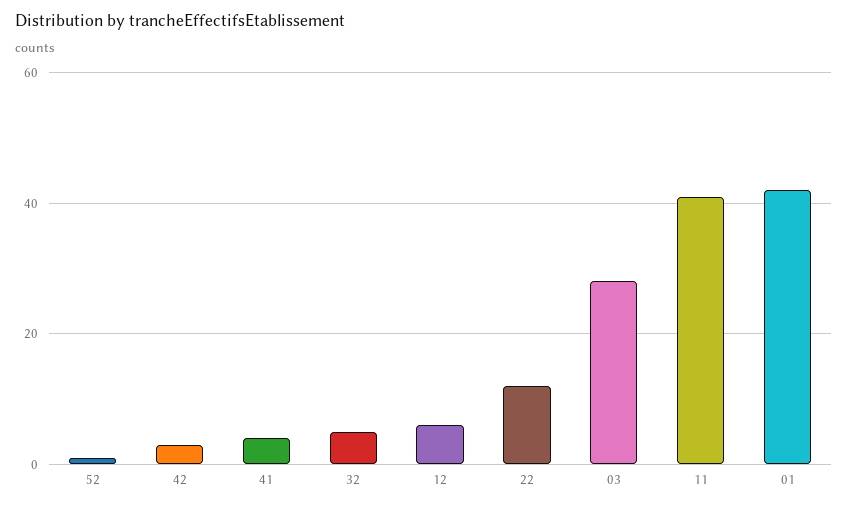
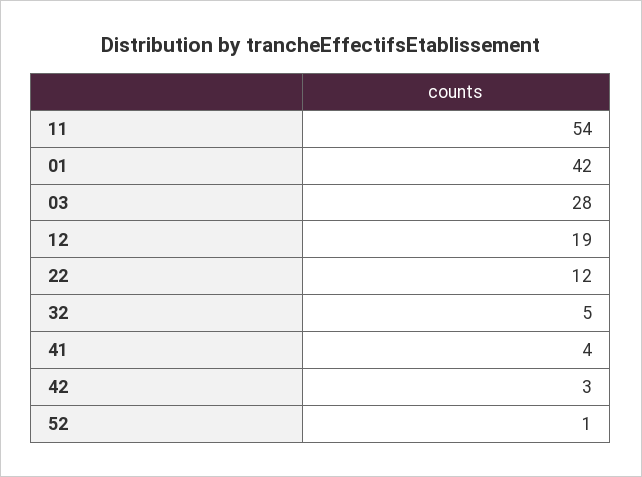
  {
    "52": 1,
    "42": 3,
    "41": 4,
    "32": 5,
-   "12": 5,
+   "12": 19,
    "22": 12,
    "03": 28,
-   "11": 40,
+   "11": 54,
    "01": 42
  }

